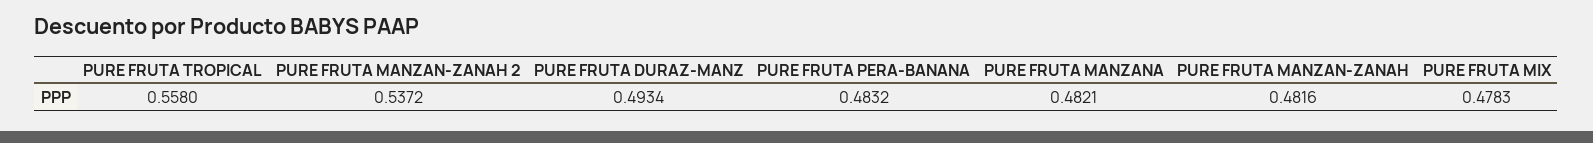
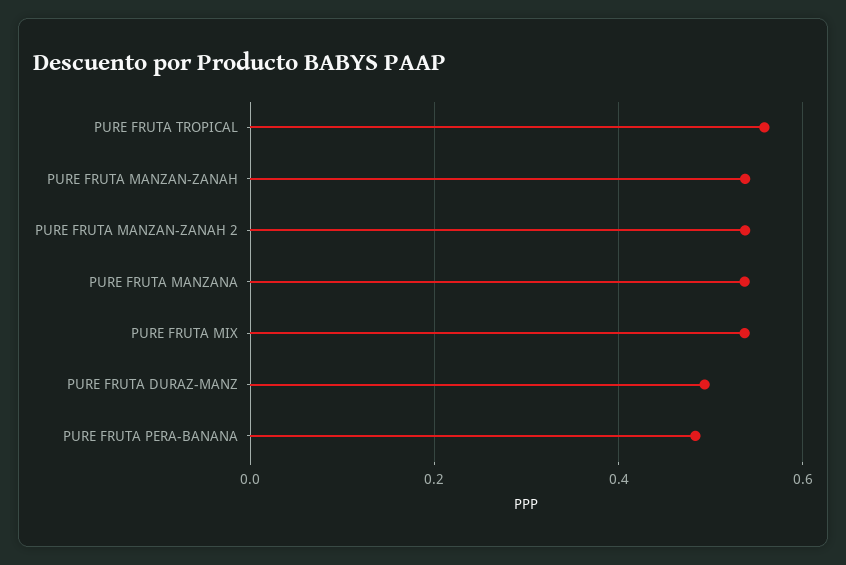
  {
    "PURE FRUTA TROPICAL": 0.558,
    "PURE FRUTA MANZAN-ZANAH 2": 0.5372,
    "PURE FRUTA DURAZ-MANZ": 0.4934,
    "PURE FRUTA PERA-BANANA": 0.4832,
-   "PURE FRUTA MANZANA": 0.4821,
+   "PURE FRUTA MANZANA": 0.54,
-   "PURE FRUTA MANZAN-ZANAH": 0.4816,
+   "PURE FRUTA MANZAN-ZANAH": 0.54,
-   "PURE FRUTA MIX": 0.4783
+   "PURE FRUTA MIX": 0.54
  }

